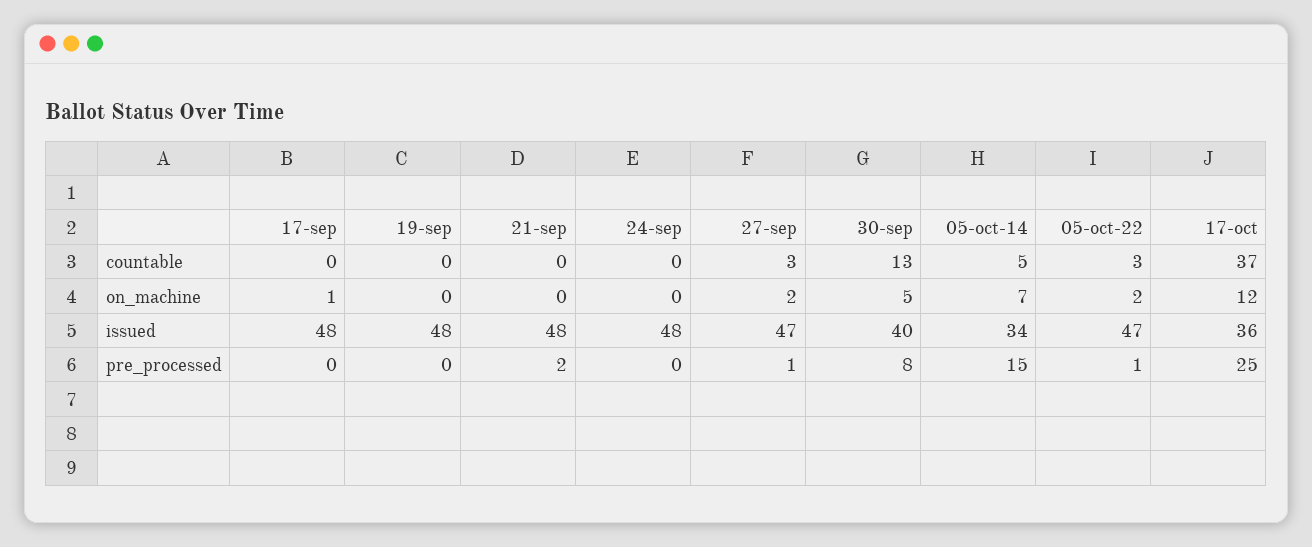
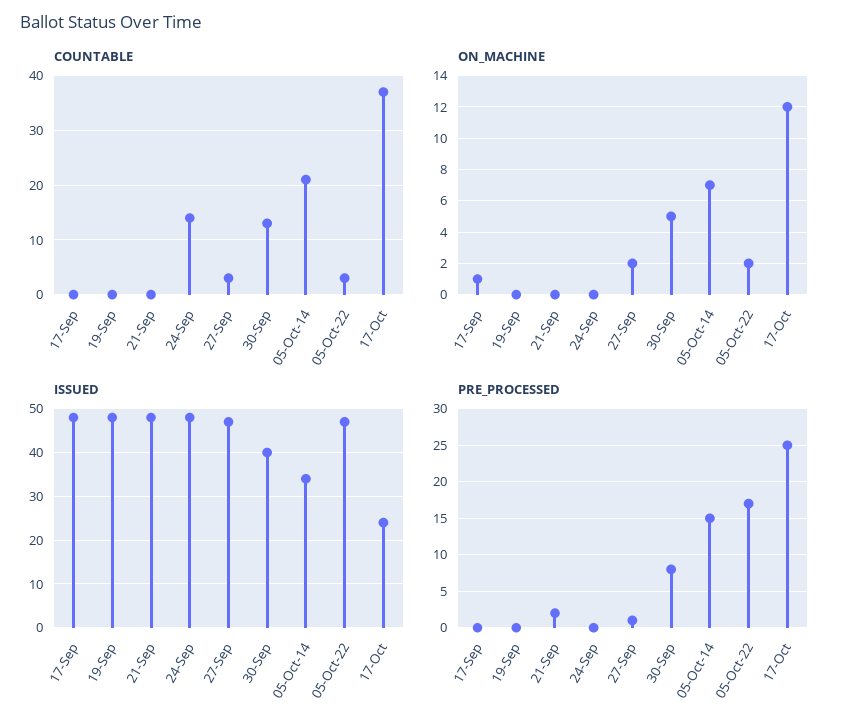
  {
    "countable": {
      "17-sep": 0,
      "19-sep": 0,
      "21-sep": 0,
-     "24-sep": 0,
+     "24-sep": 15,
      "27-sep": 3,
      "30-sep": 13,
-     "05-oct-14": 5,
+     "05-oct-14": 20,
      "05-oct-22": 3,
      "17-oct": 37
    },
    "on_machine": {
      "17-sep": 1,
      "19-sep": 0,
      "21-sep": 0,
      "24-sep": 0,
      "27-sep": 2,
      "30-sep": 5,
      "05-oct-14": 7,
      "05-oct-22": 2,
      "17-oct": 12
    },
    "issued": {
      "17-sep": 48,
      "19-sep": 48,
      "21-sep": 48,
      "24-sep": 48,
      "27-sep": 47,
      "30-sep": 40,
      "05-oct-14": 34,
      "05-oct-22": 47,
-     "17-oct": 36
+     "17-oct": 25
    },
    "pre_processed": {
      "17-sep": 0,
      "19-sep": 0,
      "21-sep": 2,
      "24-sep": 0,
      "27-sep": 1,
      "30-sep": 8,
      "05-oct-14": 15,
-     "05-oct-22": 1,
+     "05-oct-22": 17,
      "17-oct": 25
    }
  }

